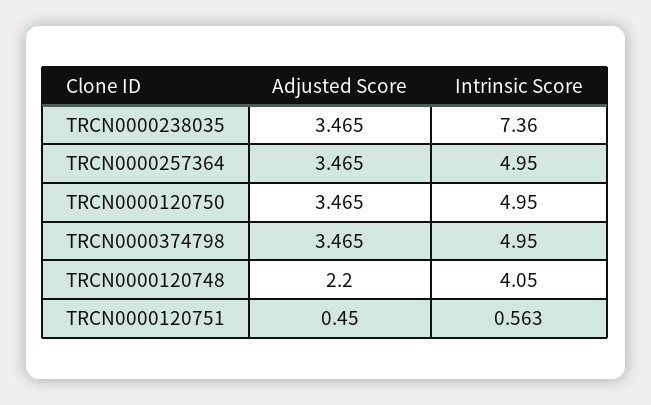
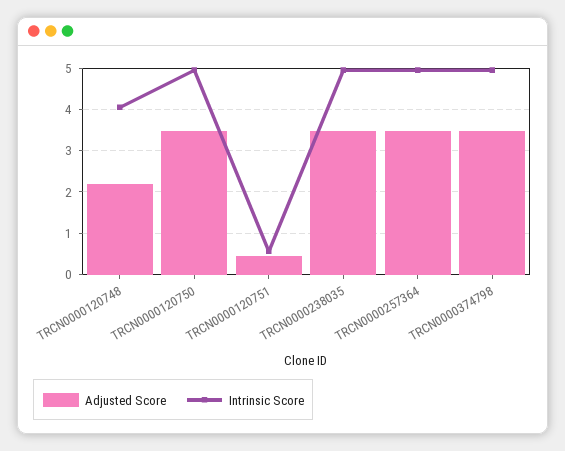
  {
    "Adjusted Score": {
      "TRCN0000238035": 3.465,
      "TRCN0000257364": 3.465,
      "TRCN0000120750": 3.465,
      "TRCN0000374798": 3.465,
      "TRCN0000120748": 2.2,
      "TRCN0000120751": 0.45
    },
    "Intrinsic Score": {
-     "TRCN0000238035": 7.36,
+     "TRCN0000238035": 5,
      "TRCN0000257364": 4.95,
      "TRCN0000120750": 4.95,
      "TRCN0000374798": 4.95,
      "TRCN0000120748": 4.05,
      "TRCN0000120751": 0.563
    }
  }

